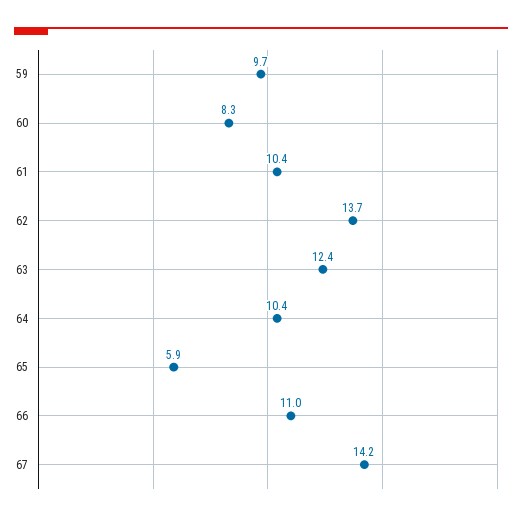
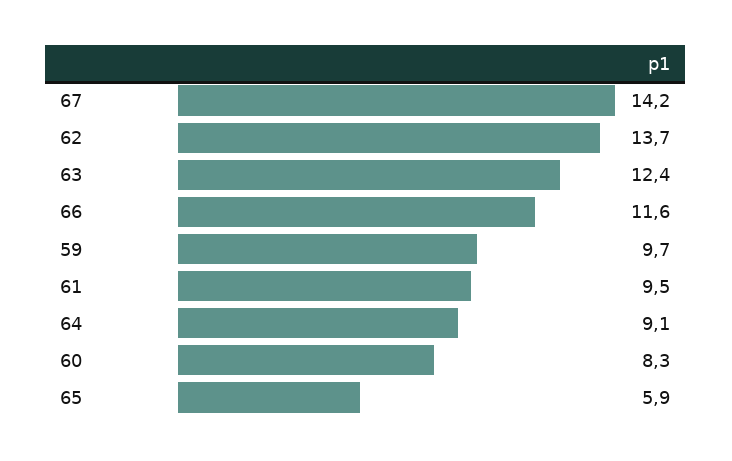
  {
    "59": 9.7,
    "60": 8.3,
-   "61": 10.4,
+   "61": 9.5,
    "62": 13.7,
    "63": 12.4,
-   "64": 10.4,
+   "64": 9.1,
    "65": 5.9,
-   "66": 11,
+   "66": 11.6,
    "67": 14.2
  }

